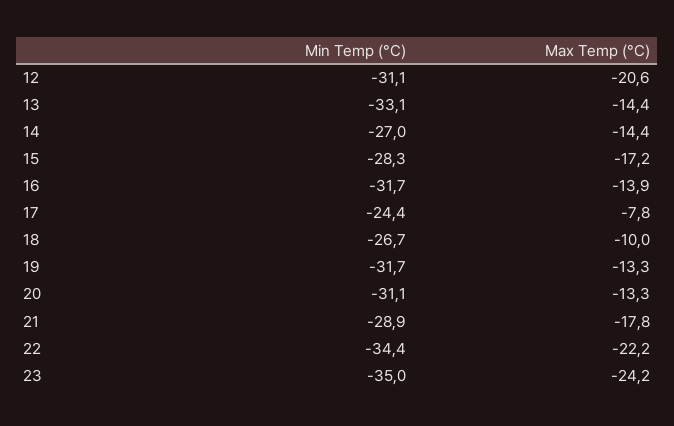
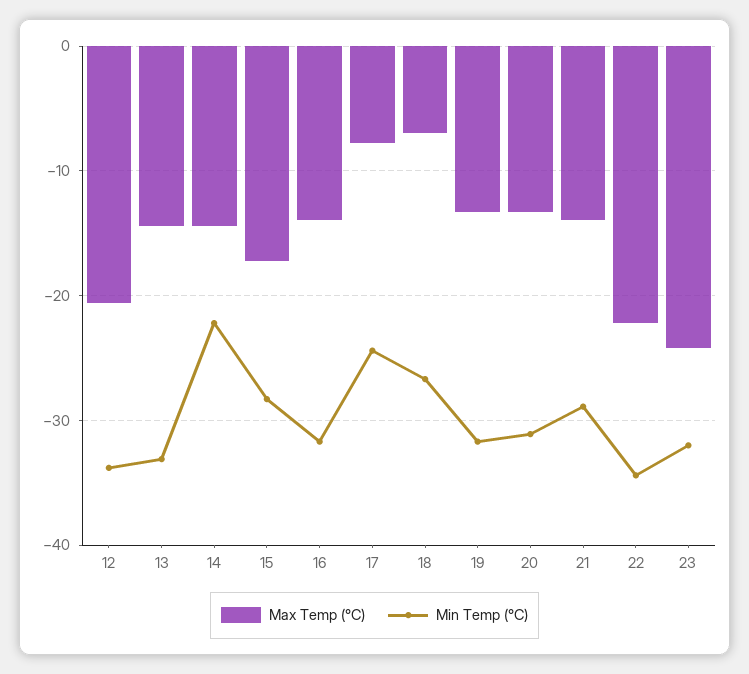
  {
    "Min Temp (°C)": {
-     "12": -31.1,
+     "12": -34,
      "13": -33.1,
-     "14": -27,
+     "14": -22,
      "15": -28.3,
      "16": -31.7,
      "17": -24.4,
      "18": -26.7,
      "19": -31.7,
      "20": -31.1,
      "21": -28.9,
      "22": -34.4,
-     "23": -35
+     "23": -32
    },
    "Max Temp (°C)": {
      "12": -20.6,
      "13": -14.4,
      "14": -14.4,
      "15": -17.2,
      "16": -13.9,
      "17": -7.8,
-     "18": -10,
+     "18": -7,
      "19": -13.3,
      "20": -13.3,
-     "21": -17.8,
+     "21": -14,
      "22": -22.2,
      "23": -24.2
    }
  }

